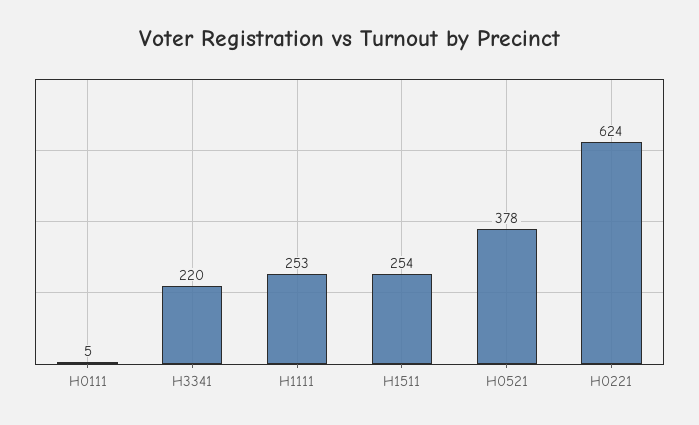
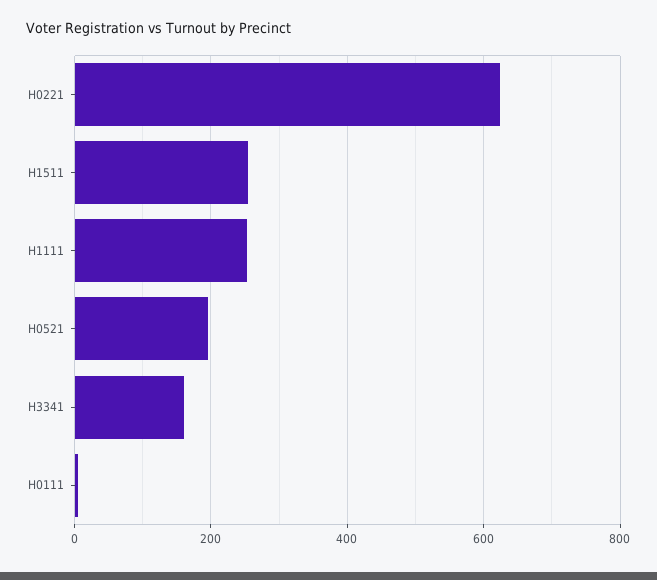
  {
    "H0111": 5,
-   "H3341": 220,
+   "H3341": 160,
    "H1111": 253,
    "H1511": 254,
-   "H0521": 378,
+   "H0521": 200,
    "H0221": 624
  }

